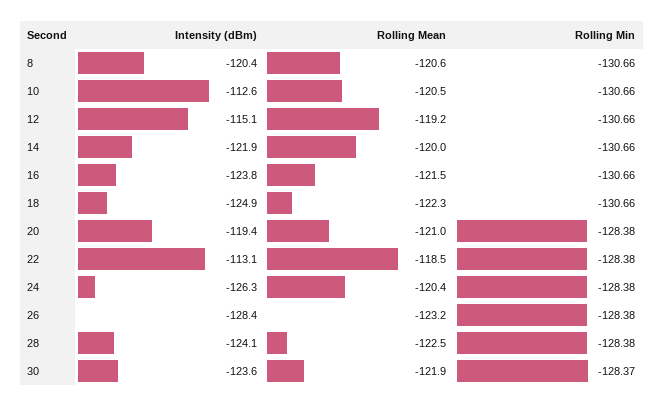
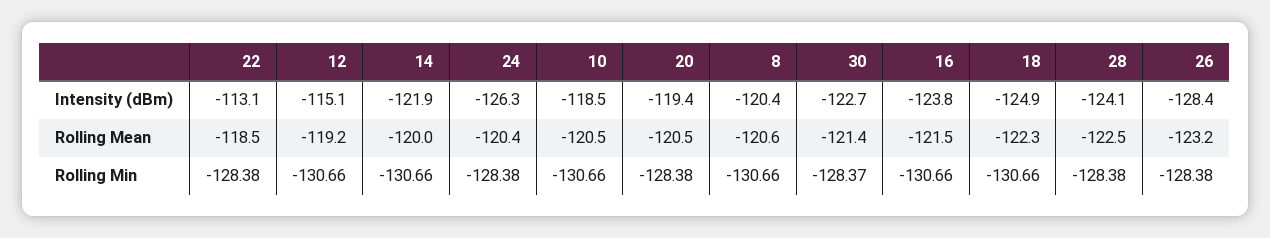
  {
    "Intensity (dBm)": {
      "8": -120.4,
-     "10": -112.6,
+     "10": -118.5,
      "12": -115.1,
      "14": -121.9,
      "16": -123.8,
      "18": -124.9,
      "20": -119.4,
      "22": -113.1,
      "24": -126.3,
      "26": -128.4,
      "28": -124.1,
-     "30": -123.6
+     "30": -122.7
    },
    "Rolling Mean": {
      "8": -120.6,
      "10": -120.5,
      "12": -119.2,
      "14": -120,
      "16": -121.5,
      "18": -122.3,
-     "20": -121,
+     "20": -120.5,
      "22": -118.5,
      "24": -120.4,
      "26": -123.2,
      "28": -122.5,
-     "30": -121.9
+     "30": -121.4
    },
    "Rolling Min": {
      "8": -130.66,
      "10": -130.66,
      "12": -130.66,
      "14": -130.66,
      "16": -130.66,
      "18": -130.66,
      "20": -128.38,
      "22": -128.38,
      "24": -128.38,
      "26": -128.38,
      "28": -128.38,
      "30": -128.37
    }
  }

